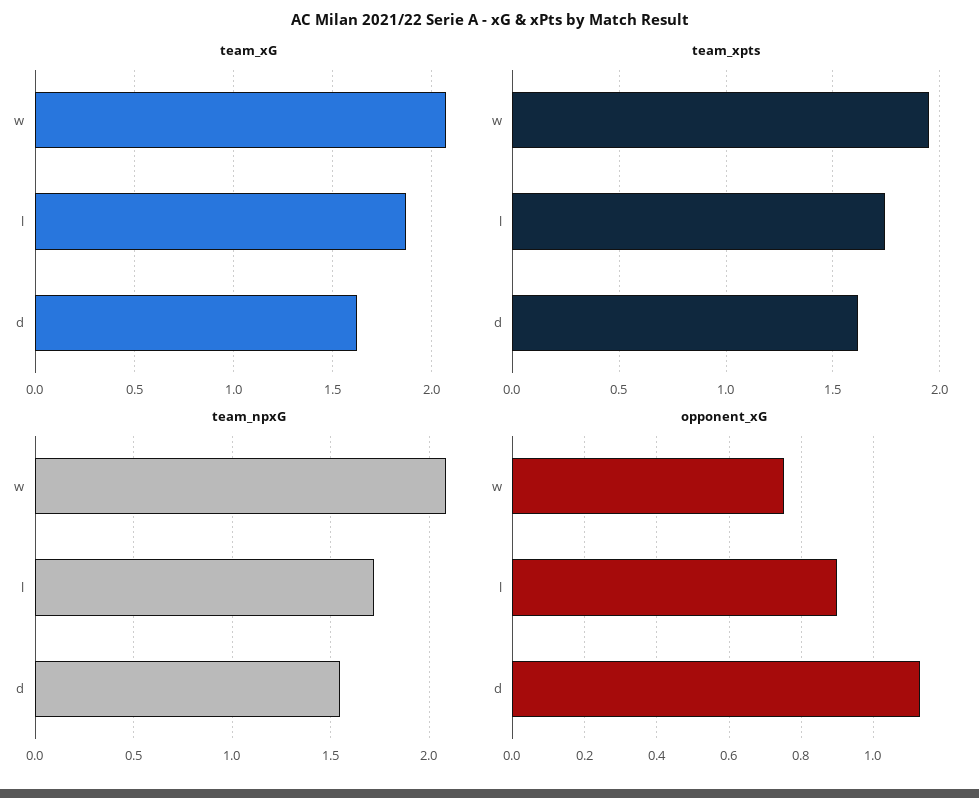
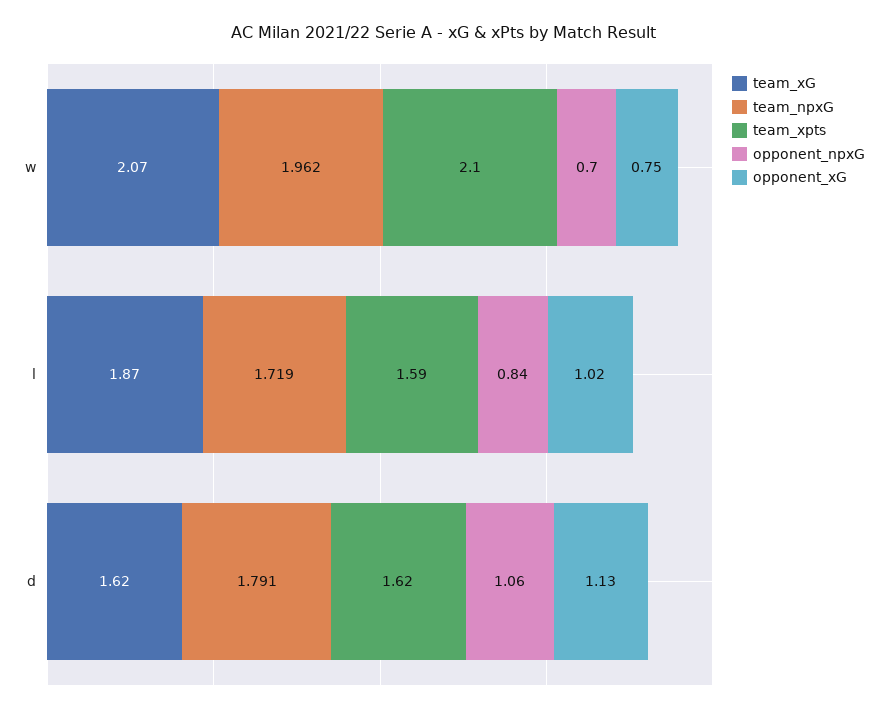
  {
    "team_xG": {
      "w": 2.07,
      "l": 1.87,
      "d": 1.62
    },
    "team_xpts": {
-     "w": 1.95,
+     "w": 2.1,
-     "l": 1.75,
+     "l": 1.59,
      "d": 1.62
    },
    "team_npxG": {
-     "w": 2.1,
+     "w": 1.962,
      "l": 1.719,
-     "d": 1.55
+     "d": 1.791
    },
    "opponent_xG": {
      "w": 0.75,
-     "l": 0.9,
+     "l": 1.02,
      "d": 1.13
-   }
+   },
+   "opponent_npxG": {
+     "w": 0.7,
+     "l": 0.84,
+     "d": 1.06
+   }
  }

